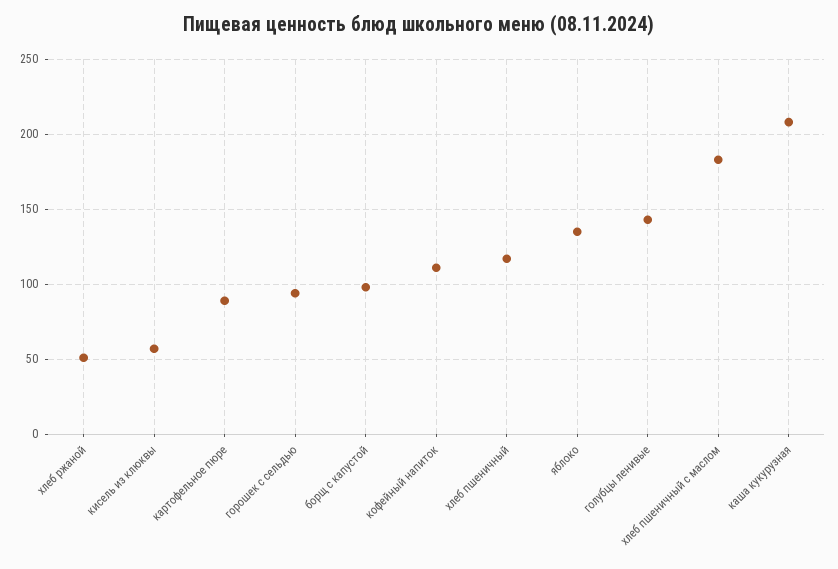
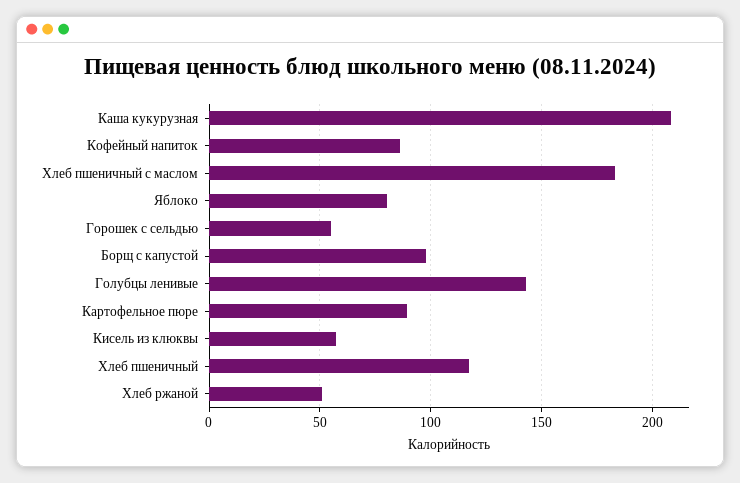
  {
    "хлеб ржаной": 50,
    "кисель из клюквы": 55,
    "картофельное пюре": 90,
-   "горошек с сельдью": 95,
+   "горошек с сельдью": 55,
    "борщ с капустой": 100,
-   "кофейный напиток": 110,
+   "кофейный напиток": 85,
    "хлеб пшеничный": 115,
-   "яблоко": 135,
+   "яблоко": 80,
    "голубцы ленивые": 145,
    "хлеб пшеничный с маслом": 185,
    "каша кукурузная": 210
  }

